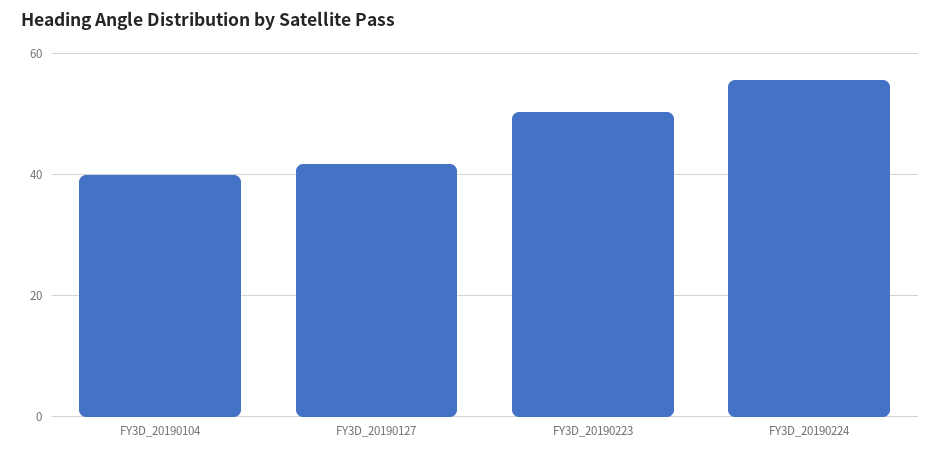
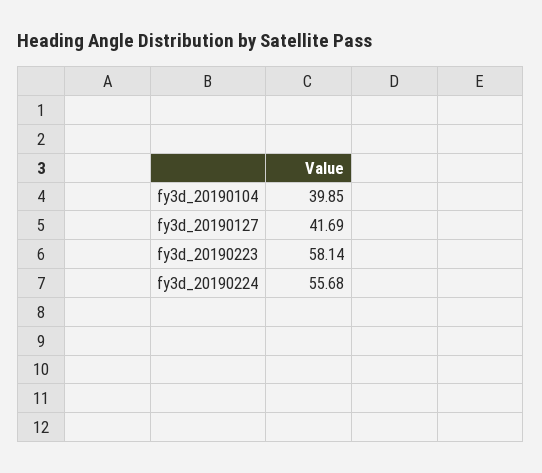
  {
    "FY3D_20190104": 39.85,
    "FY3D_20190127": 41.69,
-   "FY3D_20190223": 50,
+   "FY3D_20190223": 58.14,
    "FY3D_20190224": 55.68
  }

